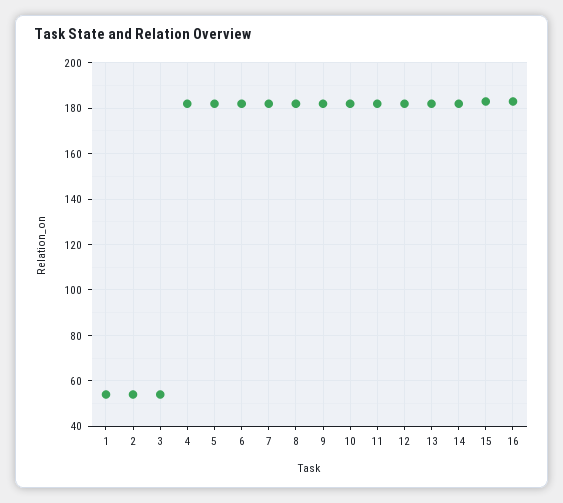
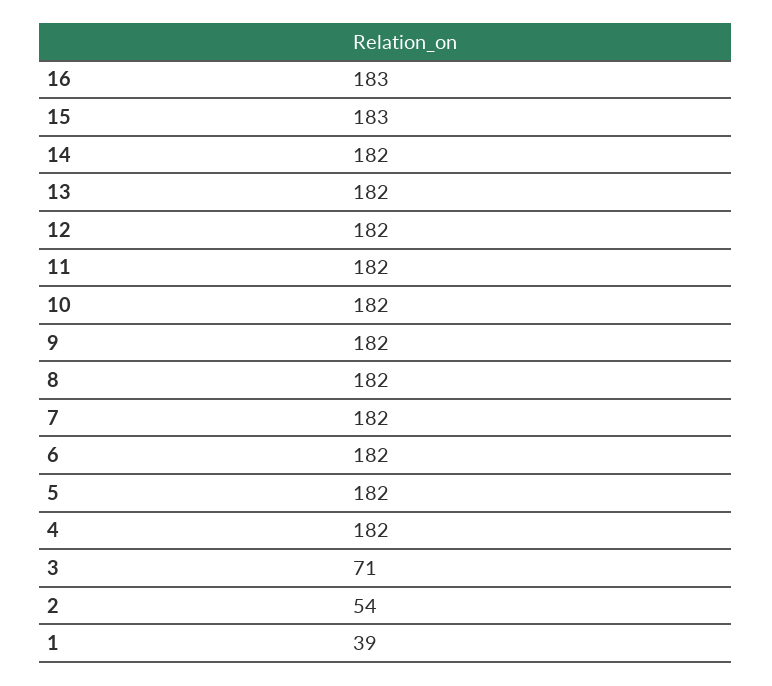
  {
-   "1": 55,
+   "1": 39,
    "2": 54,
-   "3": 55,
+   "3": 71,
    "4": 182,
    "5": 182,
    "6": 182,
    "7": 182,
    "8": 182,
    "9": 182,
    "10": 182,
    "11": 182,
    "12": 182,
    "13": 182,
    "14": 182,
    "15": 183,
    "16": 183
  }

